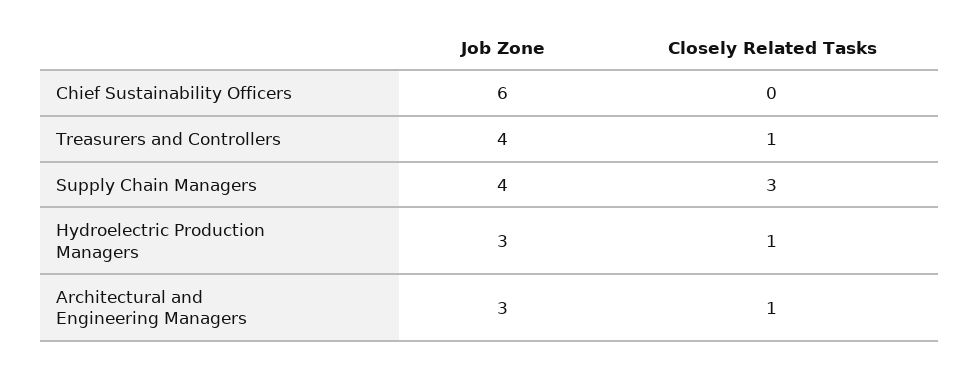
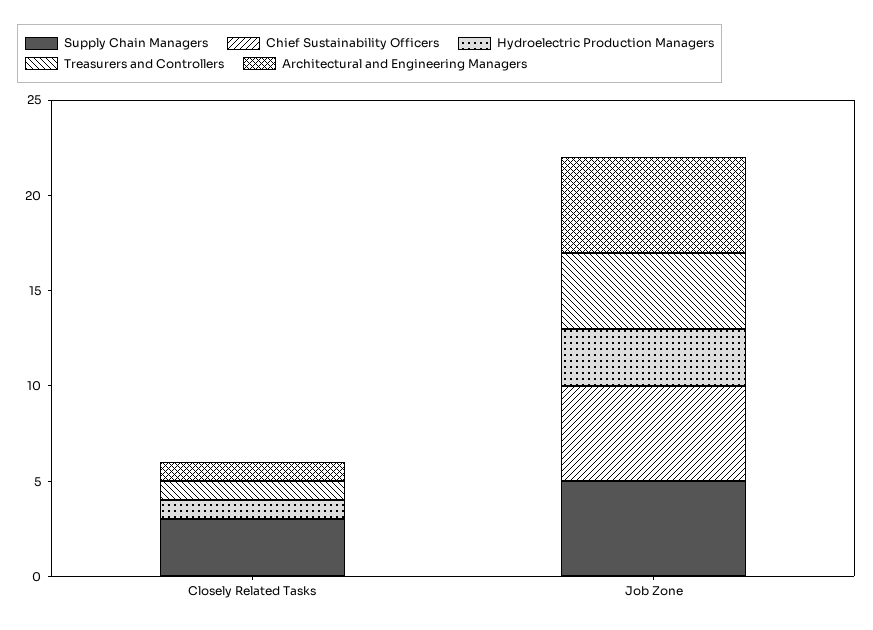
  {
    "Chief Sustainability Officers": {
-     "Job Zone": 6,
+     "Job Zone": 5,
      "Closely Related Tasks": 0
    },
    "Treasurers and Controllers": {
      "Job Zone": 4,
      "Closely Related Tasks": 1
    },
    "Supply Chain Managers": {
-     "Job Zone": 4,
+     "Job Zone": 5,
      "Closely Related Tasks": 3
    },
    "Hydroelectric Production Managers": {
      "Job Zone": 3,
      "Closely Related Tasks": 1
    },
    "Architectural and Engineering Managers": {
-     "Job Zone": 3,
+     "Job Zone": 5,
      "Closely Related Tasks": 1
    }
  }

